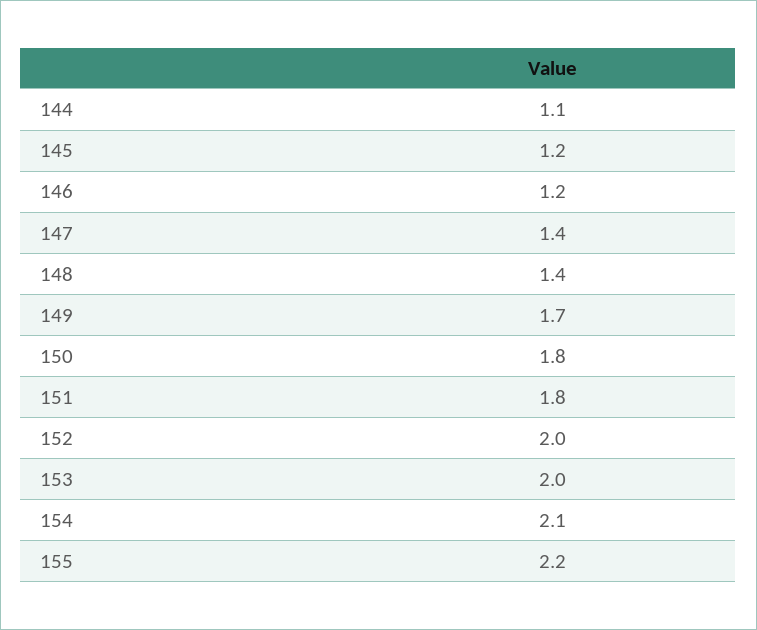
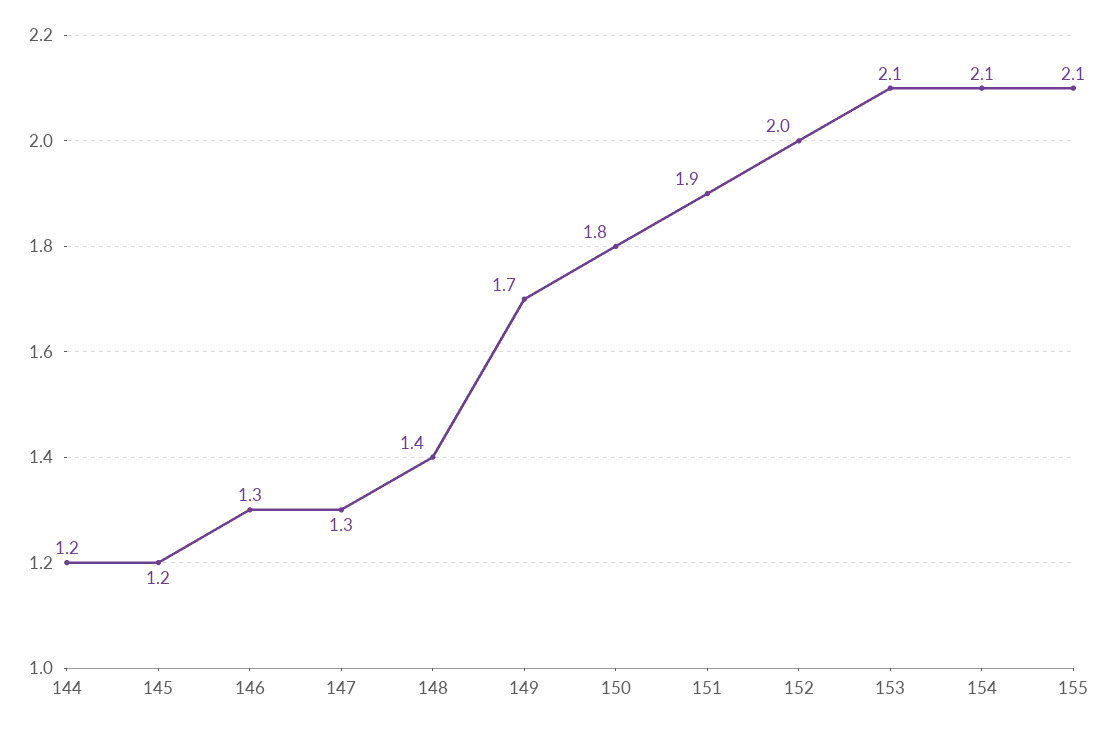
  {
-   "144": 1.1,
+   "144": 1.2,
    "145": 1.2,
-   "146": 1.2,
+   "146": 1.3,
-   "147": 1.4,
+   "147": 1.3,
    "148": 1.4,
    "149": 1.7,
    "150": 1.8,
-   "151": 1.8,
+   "151": 1.9,
    "152": 2,
-   "153": 2,
+   "153": 2.1,
    "154": 2.1,
-   "155": 2.2
+   "155": 2.1
  }

